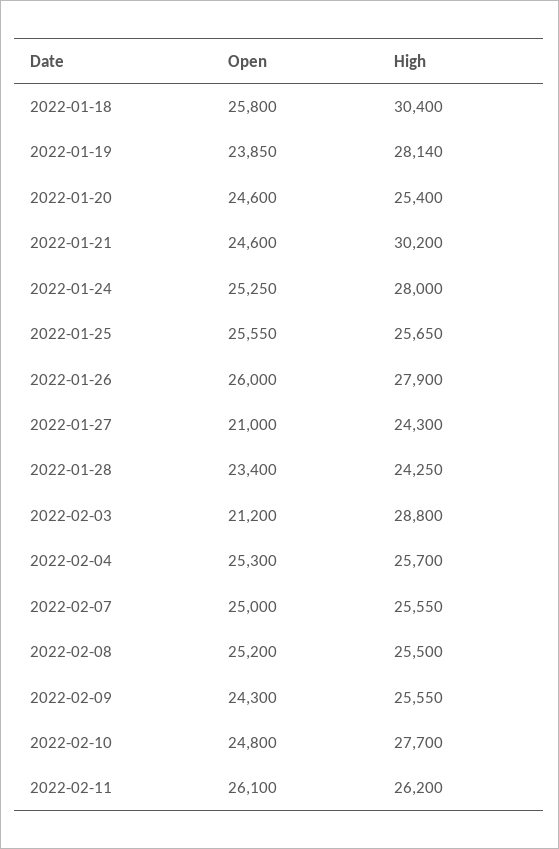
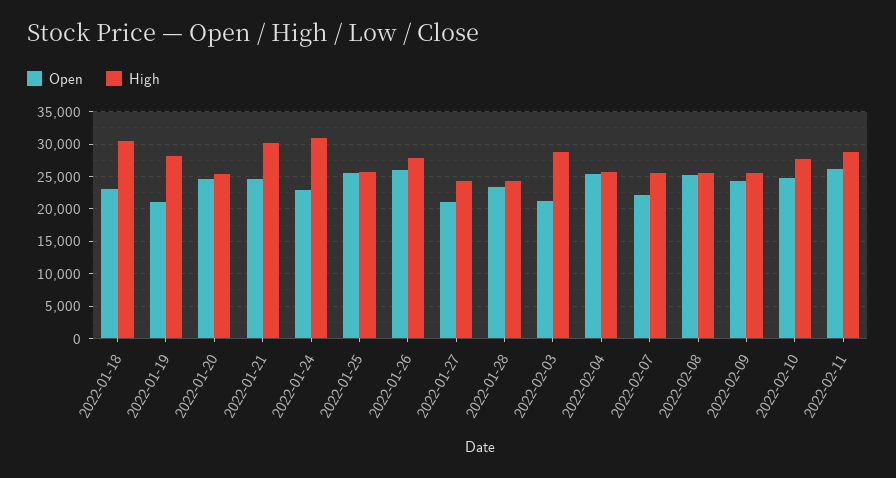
  {
    "Open": {
-     "2022-01-18": 25800,
+     "2022-01-18": 23000,
-     "2022-01-19": 23850,
+     "2022-01-19": 21000,
      "2022-01-20": 24600,
      "2022-01-21": 24600,
-     "2022-01-24": 25250,
+     "2022-01-24": 23000,
      "2022-01-25": 25550,
      "2022-01-26": 26000,
      "2022-01-27": 21000,
      "2022-01-28": 23400,
      "2022-02-03": 21200,
      "2022-02-04": 25300,
-     "2022-02-07": 25000,
+     "2022-02-07": 22000,
      "2022-02-08": 25200,
      "2022-02-09": 24300,
      "2022-02-10": 24800,
      "2022-02-11": 26100
    },
    "High": {
      "2022-01-18": 30400,
      "2022-01-19": 28140,
      "2022-01-20": 25400,
      "2022-01-21": 30200,
-     "2022-01-24": 28000,
+     "2022-01-24": 31000,
      "2022-01-25": 25650,
      "2022-01-26": 27900,
      "2022-01-27": 24300,
      "2022-01-28": 24250,
      "2022-02-03": 28800,
      "2022-02-04": 25700,
      "2022-02-07": 25550,
      "2022-02-08": 25500,
      "2022-02-09": 25550,
      "2022-02-10": 27700,
-     "2022-02-11": 26200
+     "2022-02-11": 29000
    }
  }

